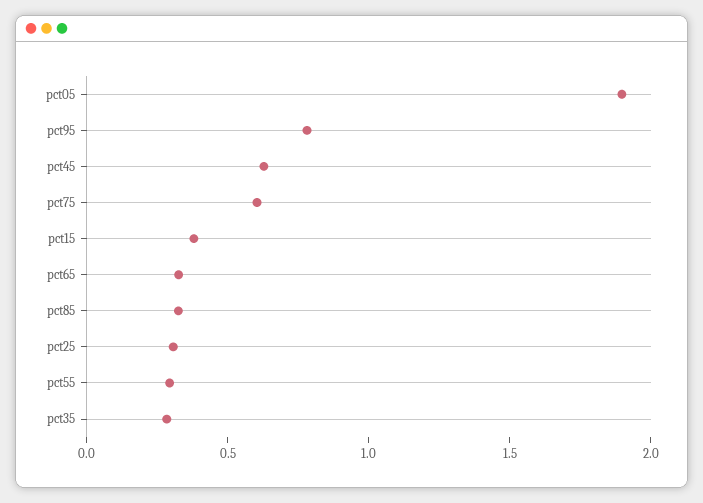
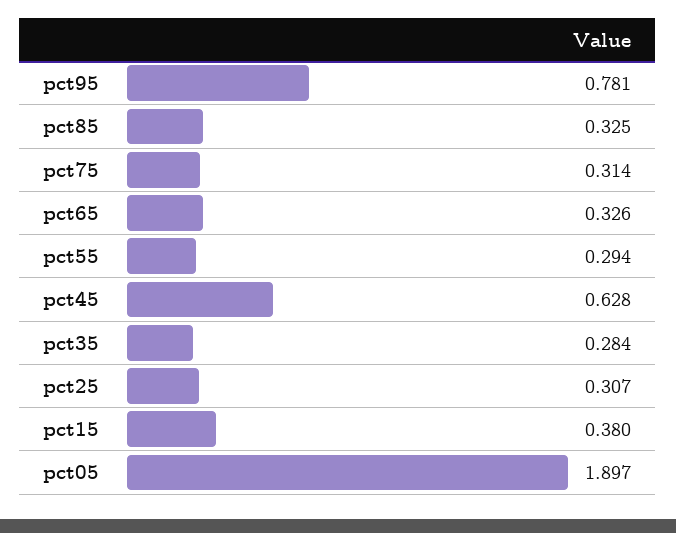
  {
    "pct05": 1.897,
    "pct95": 0.781,
    "pct45": 0.628,
-   "pct75": 0.6,
+   "pct75": 0.314,
    "pct15": 0.38,
    "pct65": 0.326,
    "pct85": 0.325,
    "pct25": 0.307,
    "pct55": 0.294,
    "pct35": 0.284
  }

